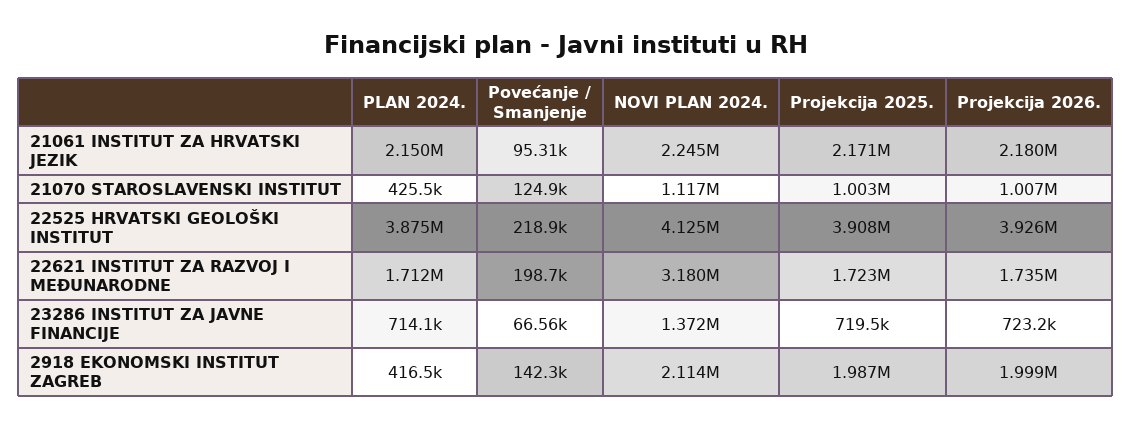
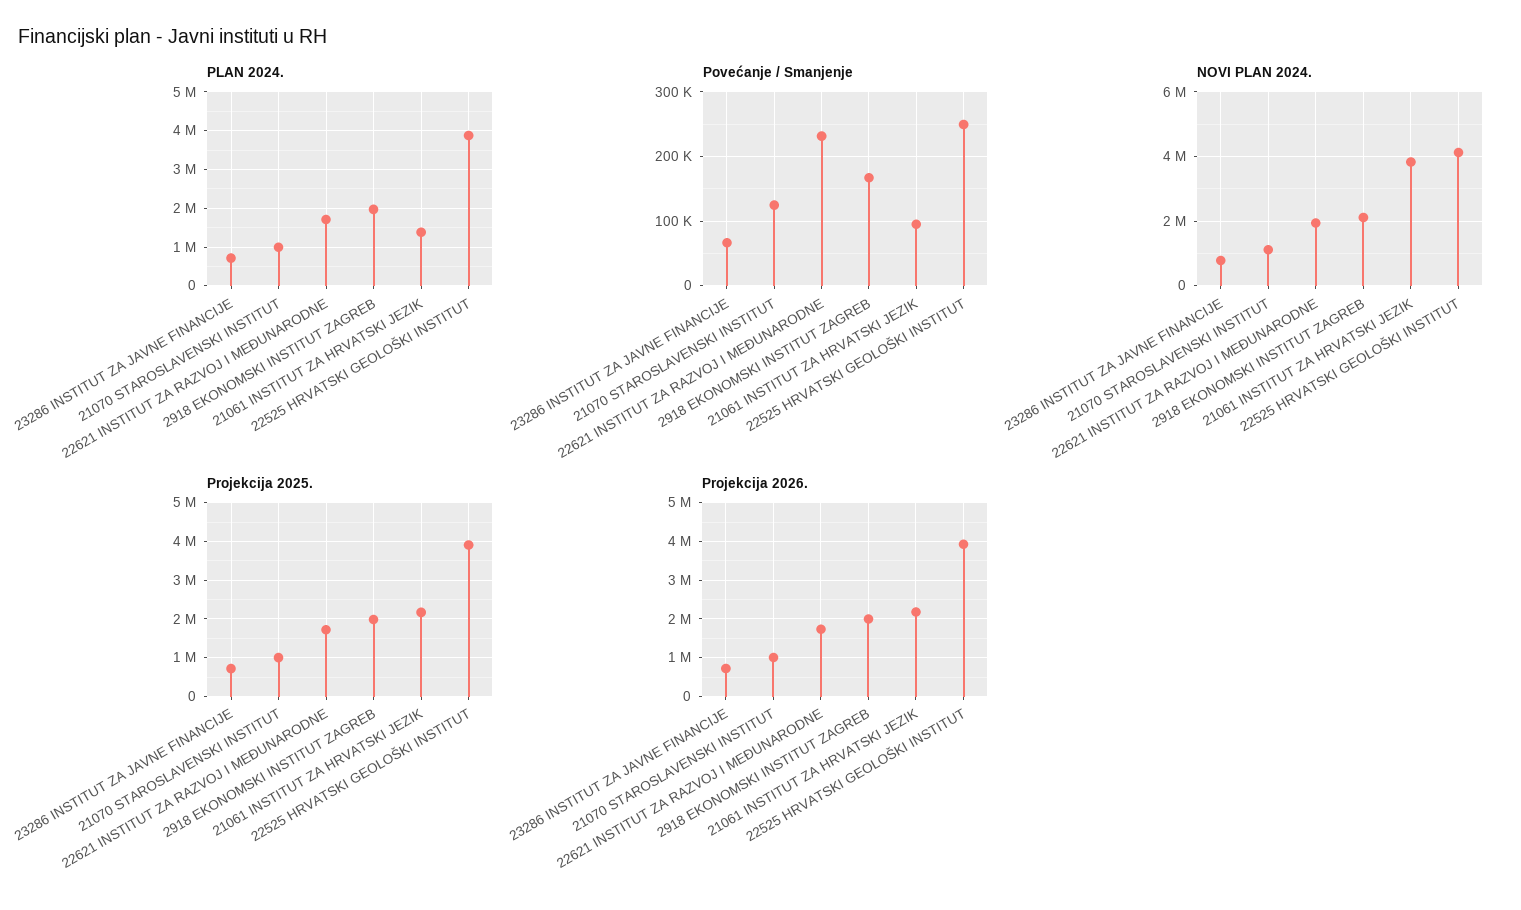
  {
    "PLAN 2024.": {
-     "21061 INSTITUT ZA HRVATSKI JEZIK": 2150000,
+     "21061 INSTITUT ZA HRVATSKI JEZIK": 1400000,
-     "21070 STAROSLAVENSKI INSTITUT": 425500,
+     "21070 STAROSLAVENSKI INSTITUT": 1000000,
      "22525 HRVATSKI GEOLOŠKI INSTITUT": 3875000,
      "22621 INSTITUT ZA RAZVOJ I MEĐUNARODNE": 1712000,
      "23286 INSTITUT ZA JAVNE FINANCIJE": 714100,
-     "2918 EKONOMSKI INSTITUT ZAGREB": 416500
+     "2918 EKONOMSKI INSTITUT ZAGREB": 2000000
    },
    "Povećanje / Smanjenje": {
      "21061 INSTITUT ZA HRVATSKI JEZIK": 95310,
      "21070 STAROSLAVENSKI INSTITUT": 124900,
-     "22525 HRVATSKI GEOLOŠKI INSTITUT": 218900,
+     "22525 HRVATSKI GEOLOŠKI INSTITUT": 250000,
-     "22621 INSTITUT ZA RAZVOJ I MEĐUNARODNE": 198700,
+     "22621 INSTITUT ZA RAZVOJ I MEĐUNARODNE": 230000,
      "23286 INSTITUT ZA JAVNE FINANCIJE": 66560,
-     "2918 EKONOMSKI INSTITUT ZAGREB": 142300
+     "2918 EKONOMSKI INSTITUT ZAGREB": 170000
    },
    "NOVI PLAN 2024.": {
-     "21061 INSTITUT ZA HRVATSKI JEZIK": 2245000,
+     "21061 INSTITUT ZA HRVATSKI JEZIK": 3800000,
      "21070 STAROSLAVENSKI INSTITUT": 1117000,
      "22525 HRVATSKI GEOLOŠKI INSTITUT": 4125000,
-     "22621 INSTITUT ZA RAZVOJ I MEĐUNARODNE": 3180000,
+     "22621 INSTITUT ZA RAZVOJ I MEĐUNARODNE": 2000000,
-     "23286 INSTITUT ZA JAVNE FINANCIJE": 1372000,
+     "23286 INSTITUT ZA JAVNE FINANCIJE": 800000,
      "2918 EKONOMSKI INSTITUT ZAGREB": 2114000
    },
    "Projekcija 2025.": {
      "21061 INSTITUT ZA HRVATSKI JEZIK": 2171000,
      "21070 STAROSLAVENSKI INSTITUT": 1003000,
      "22525 HRVATSKI GEOLOŠKI INSTITUT": 3908000,
      "22621 INSTITUT ZA RAZVOJ I MEĐUNARODNE": 1723000,
      "23286 INSTITUT ZA JAVNE FINANCIJE": 719500,
      "2918 EKONOMSKI INSTITUT ZAGREB": 1987000
    },
    "Projekcija 2026.": {
      "21061 INSTITUT ZA HRVATSKI JEZIK": 2180000,
      "21070 STAROSLAVENSKI INSTITUT": 1007000,
      "22525 HRVATSKI GEOLOŠKI INSTITUT": 3926000,
      "22621 INSTITUT ZA RAZVOJ I MEĐUNARODNE": 1735000,
      "23286 INSTITUT ZA JAVNE FINANCIJE": 723200,
      "2918 EKONOMSKI INSTITUT ZAGREB": 1999000
    }
  }

